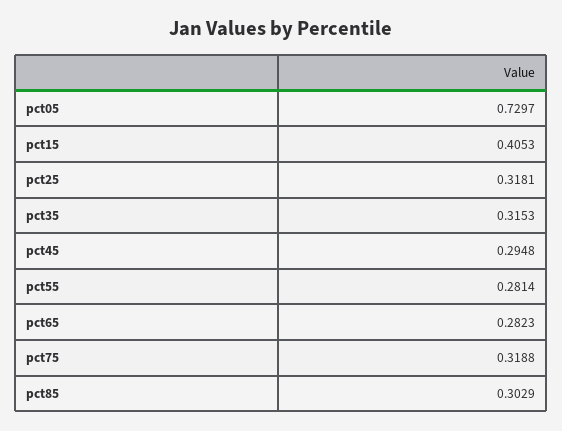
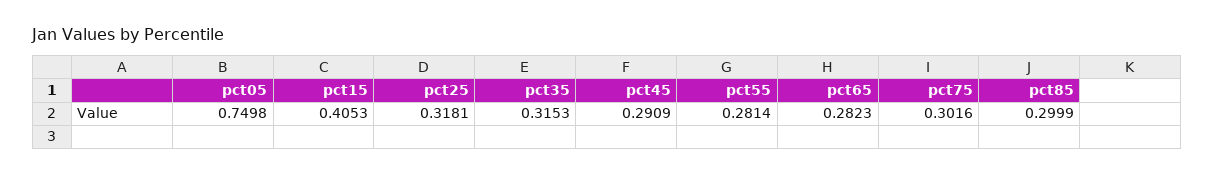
  {
-   "pct05": 0.7297,
+   "pct05": 0.7498,
    "pct15": 0.4053,
    "pct25": 0.3181,
    "pct35": 0.3153,
-   "pct45": 0.2948,
+   "pct45": 0.2909,
    "pct55": 0.2814,
    "pct65": 0.2823,
-   "pct75": 0.3188,
+   "pct75": 0.3016,
-   "pct85": 0.3029
+   "pct85": 0.2999
  }

